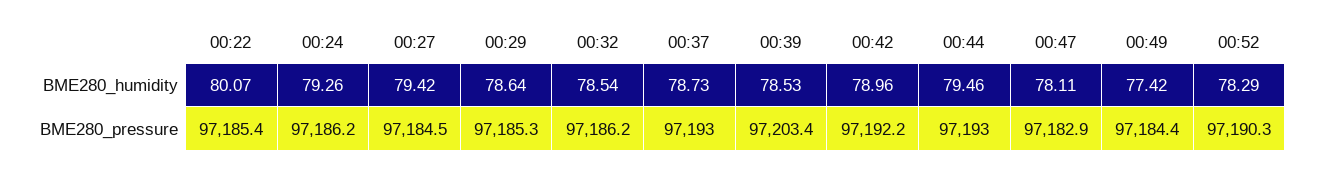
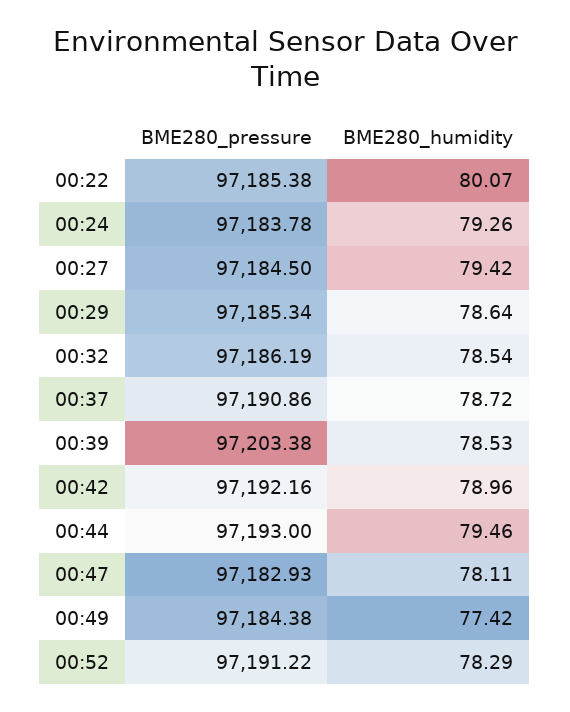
  {
    "00:22": {
      "BME280_humidity": 80.07,
      "BME280_pressure": 97185.38
    },
    "00:24": {
      "BME280_humidity": 79.26,
-     "BME280_pressure": 97186.2
+     "BME280_pressure": 97183.78
    },
    "00:27": {
      "BME280_humidity": 79.42,
      "BME280_pressure": 97184.5
    },
    "00:29": {
      "BME280_humidity": 78.64,
      "BME280_pressure": 97185.34
    },
    "00:32": {
      "BME280_humidity": 78.54,
      "BME280_pressure": 97186.19
    },
    "00:37": {
-     "BME280_humidity": 78.73,
+     "BME280_humidity": 78.72,
-     "BME280_pressure": 97193
+     "BME280_pressure": 97190.86
    },
    "00:39": {
      "BME280_humidity": 78.53,
      "BME280_pressure": 97203.38
    },
    "00:42": {
      "BME280_humidity": 78.96,
      "BME280_pressure": 97192.16
    },
    "00:44": {
      "BME280_humidity": 79.46,
      "BME280_pressure": 97193
    },
    "00:47": {
      "BME280_humidity": 78.11,
      "BME280_pressure": 97182.93
    },
    "00:49": {
      "BME280_humidity": 77.42,
      "BME280_pressure": 97184.38
    },
    "00:52": {
      "BME280_humidity": 78.29,
-     "BME280_pressure": 97190.3
+     "BME280_pressure": 97191.22
    }
  }

